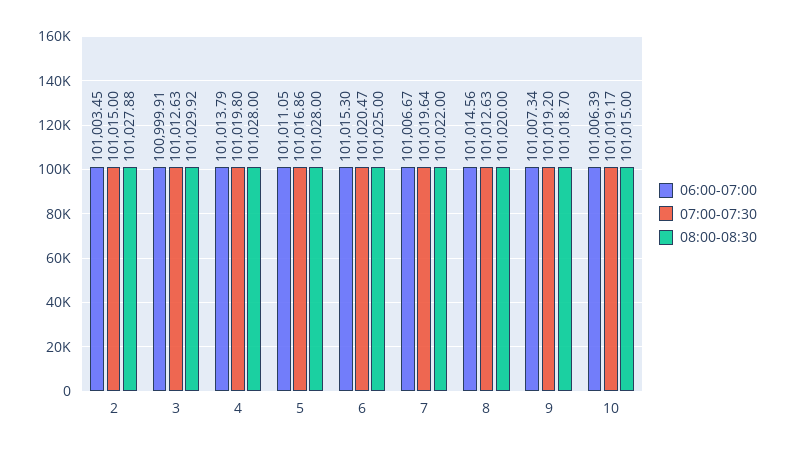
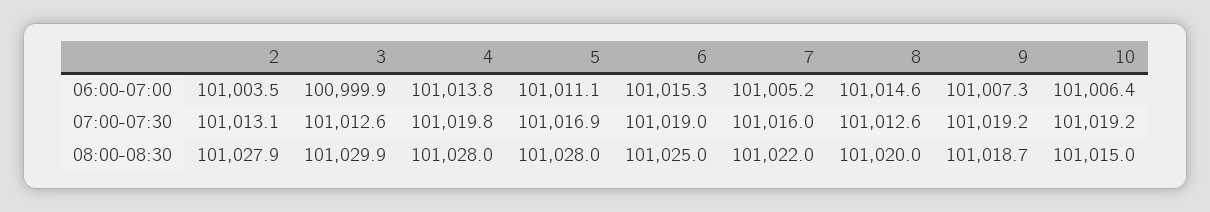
  {
    "06:00-07:00": {
      "2": 101003.45,
      "3": 100999.91,
      "4": 101013.79,
      "5": 101011.05,
      "6": 101015.3,
-     "7": 101006.67,
+     "7": 101005.2,
      "8": 101014.56,
      "9": 101007.34,
      "10": 101006.39
    },
    "07:00-07:30": {
-     "2": 101015,
+     "2": 101013.1,
      "3": 101012.63,
      "4": 101019.8,
      "5": 101016.86,
-     "6": 101020.47,
+     "6": 101019,
-     "7": 101019.64,
+     "7": 101016,
      "8": 101012.63,
      "9": 101019.2,
      "10": 101019.17
    },
    "08:00-08:30": {
      "2": 101027.88,
      "3": 101029.92,
      "4": 101028,
      "5": 101028,
      "6": 101025,
      "7": 101022,
      "8": 101020,
      "9": 101018.7,
      "10": 101015
    }
  }

